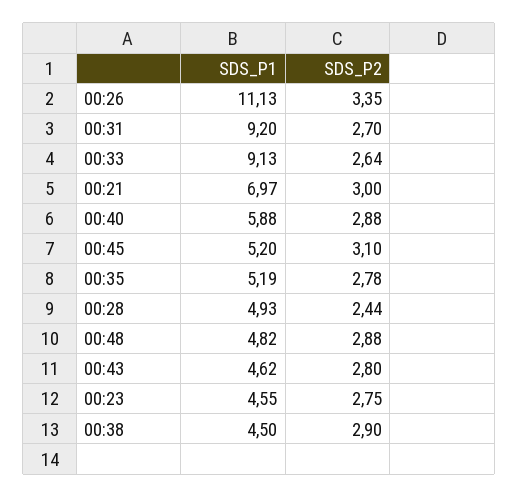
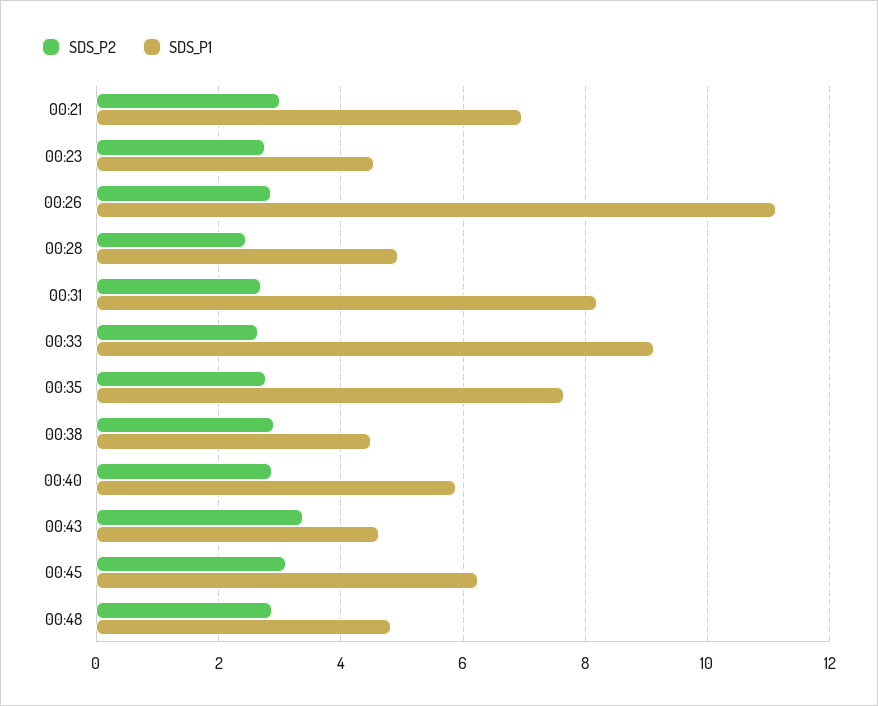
  {
    "SDS_P1": {
      "00:26": 11.13,
-     "00:31": 9.2,
+     "00:31": 8.2,
      "00:33": 9.13,
      "00:21": 6.97,
      "00:40": 5.88,
-     "00:45": 5.2,
+     "00:45": 6.2,
-     "00:35": 5.19,
+     "00:35": 7.6,
      "00:28": 4.93,
      "00:48": 4.82,
      "00:43": 4.62,
      "00:23": 4.55,
      "00:38": 4.5
    },
    "SDS_P2": {
-     "00:26": 3.35,
+     "00:26": 2.8,
      "00:31": 2.7,
      "00:33": 2.64,
      "00:21": 3,
      "00:40": 2.88,
      "00:45": 3.1,
      "00:35": 2.78,
      "00:28": 2.44,
      "00:48": 2.88,
-     "00:43": 2.8,
+     "00:43": 3.4,
      "00:23": 2.75,
      "00:38": 2.9
    }
  }

